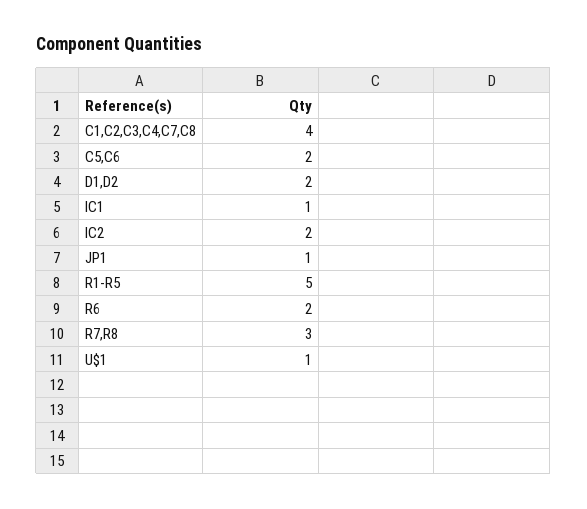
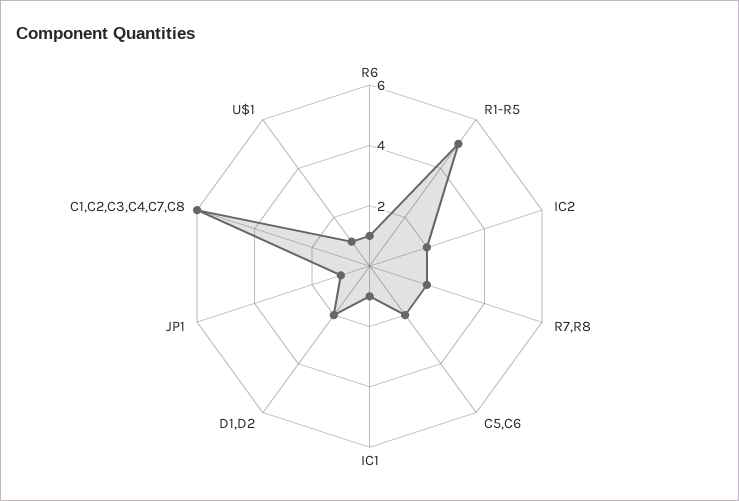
  {
-   "C1,C2,C3,C4,C7,C8": 4,
+   "C1,C2,C3,C4,C7,C8": 6,
    "C5,C6": 2,
    "D1,D2": 2,
    "IC1": 1,
    "IC2": 2,
    "JP1": 1,
    "R1-R5": 5,
-   "R6": 2,
+   "R6": 1,
-   "R7,R8": 3,
+   "R7,R8": 2,
    "U$1": 1
  }

